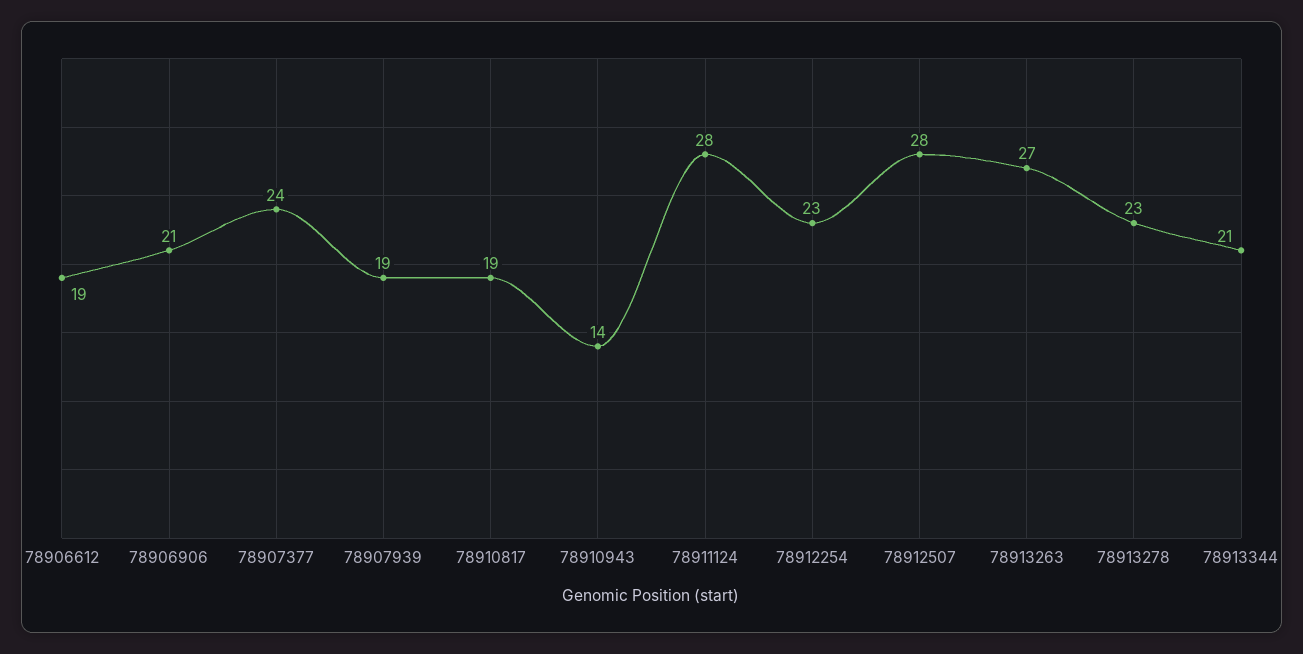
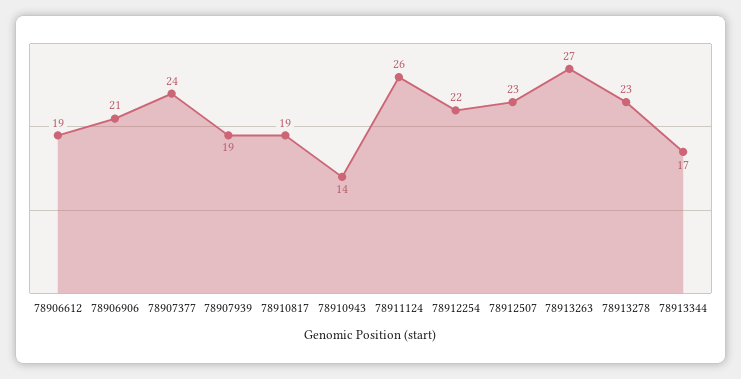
  {
    "78906612": 19,
    "78906906": 21,
    "78907377": 24,
    "78907939": 19,
    "78910817": 19,
    "78910943": 14,
-   "78911124": 28,
+   "78911124": 26,
-   "78912254": 23,
+   "78912254": 22,
-   "78912507": 28,
+   "78912507": 23,
    "78913263": 27,
    "78913278": 23,
-   "78913344": 21
+   "78913344": 17
  }

